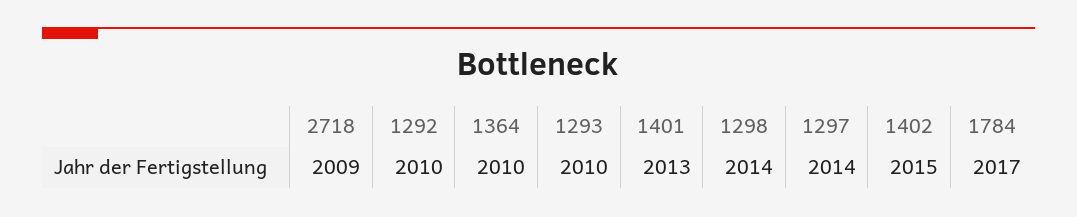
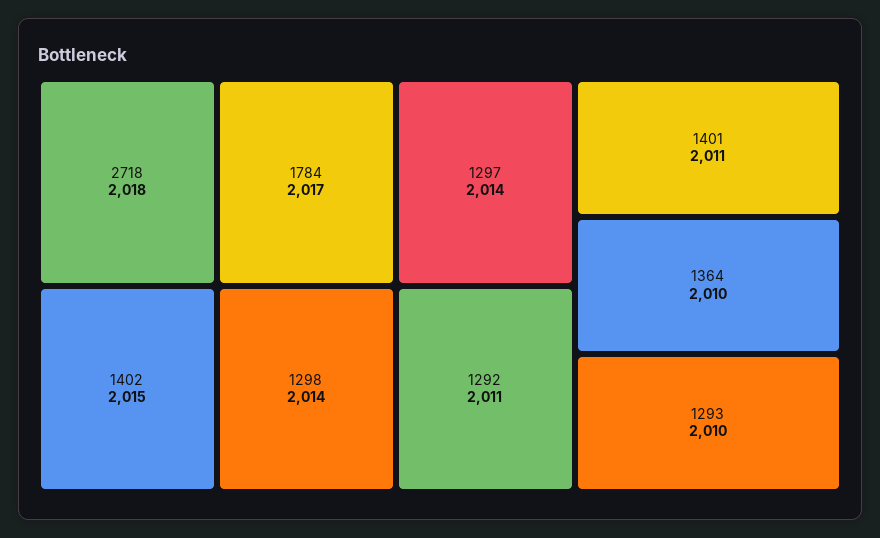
  {
-   "2718": 2009,
+   "2718": 2018,
-   "1292": 2010,
+   "1292": 2011,
    "1364": 2010,
    "1293": 2010,
-   "1401": 2013,
+   "1401": 2011,
    "1298": 2014,
    "1297": 2014,
    "1402": 2015,
    "1784": 2017
  }

